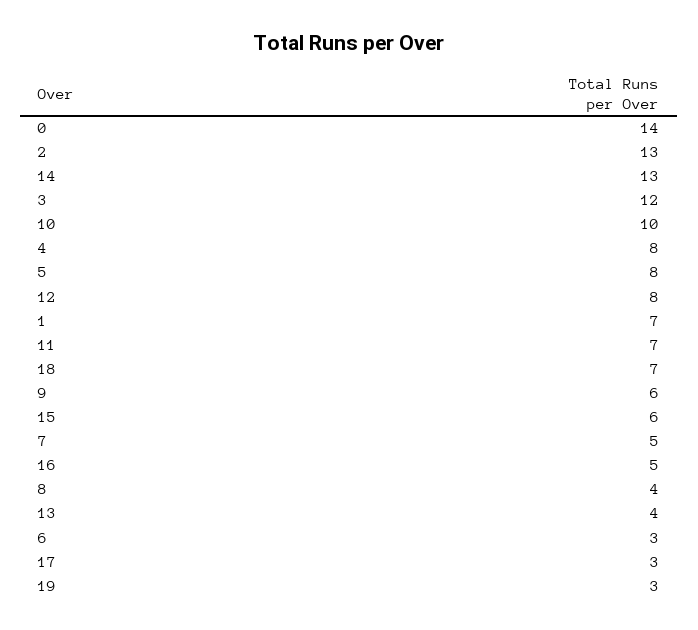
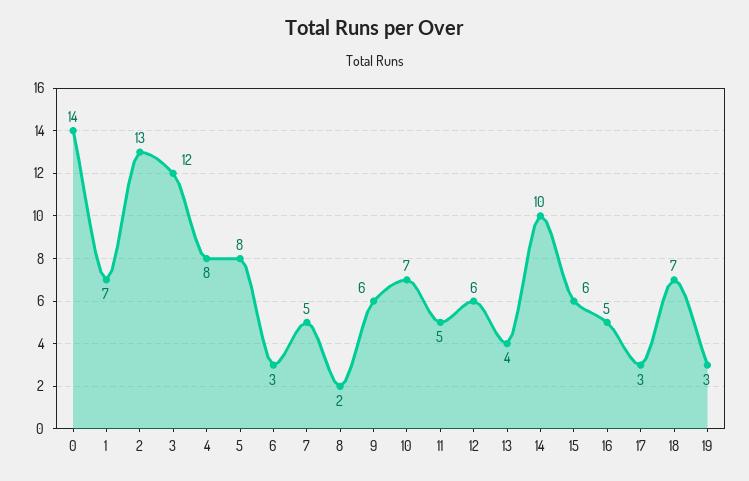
  {
    "0": 14,
    "2": 13,
-   "14": 13,
+   "14": 10,
    "3": 12,
-   "10": 10,
+   "10": 7,
    "4": 8,
    "5": 8,
-   "12": 8,
+   "12": 6,
    "1": 7,
-   "11": 7,
+   "11": 5,
    "18": 7,
    "9": 6,
    "15": 6,
    "7": 5,
    "16": 5,
-   "8": 4,
+   "8": 2,
    "13": 4,
    "6": 3,
    "17": 3,
    "19": 3
  }

